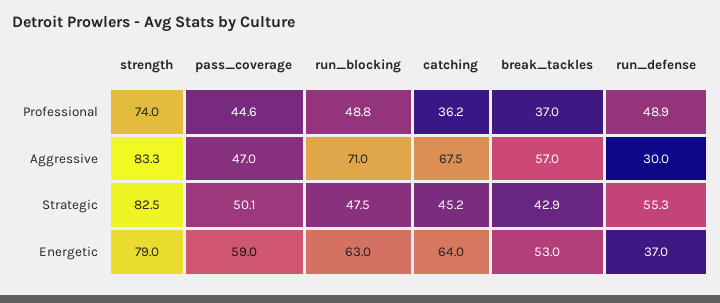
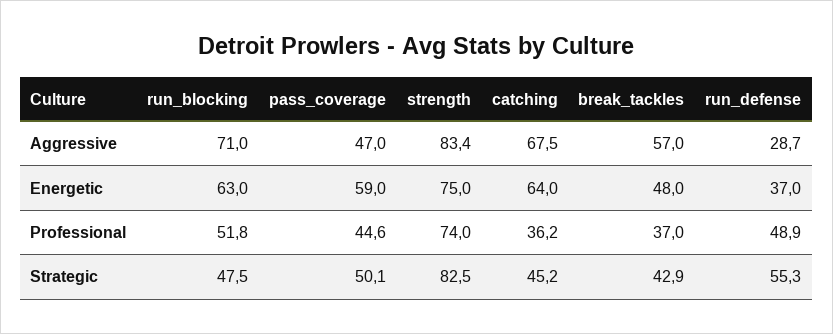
  {
    "strength": {
      "Professional": 74,
-     "Aggressive": 83.3,
+     "Aggressive": 83.4,
      "Strategic": 82.5,
-     "Energetic": 79
+     "Energetic": 75
    },
    "pass_coverage": {
      "Professional": 44.6,
      "Aggressive": 47,
      "Strategic": 50.1,
      "Energetic": 59
    },
    "run_blocking": {
-     "Professional": 48.8,
+     "Professional": 51.8,
      "Aggressive": 71,
      "Strategic": 47.5,
      "Energetic": 63
    },
    "catching": {
      "Professional": 36.2,
      "Aggressive": 67.5,
      "Strategic": 45.2,
      "Energetic": 64
    },
    "break_tackles": {
      "Professional": 37,
      "Aggressive": 57,
      "Strategic": 42.9,
-     "Energetic": 53
+     "Energetic": 48
    },
    "run_defense": {
      "Professional": 48.9,
-     "Aggressive": 30,
+     "Aggressive": 28.7,
      "Strategic": 55.3,
      "Energetic": 37
    }
  }

